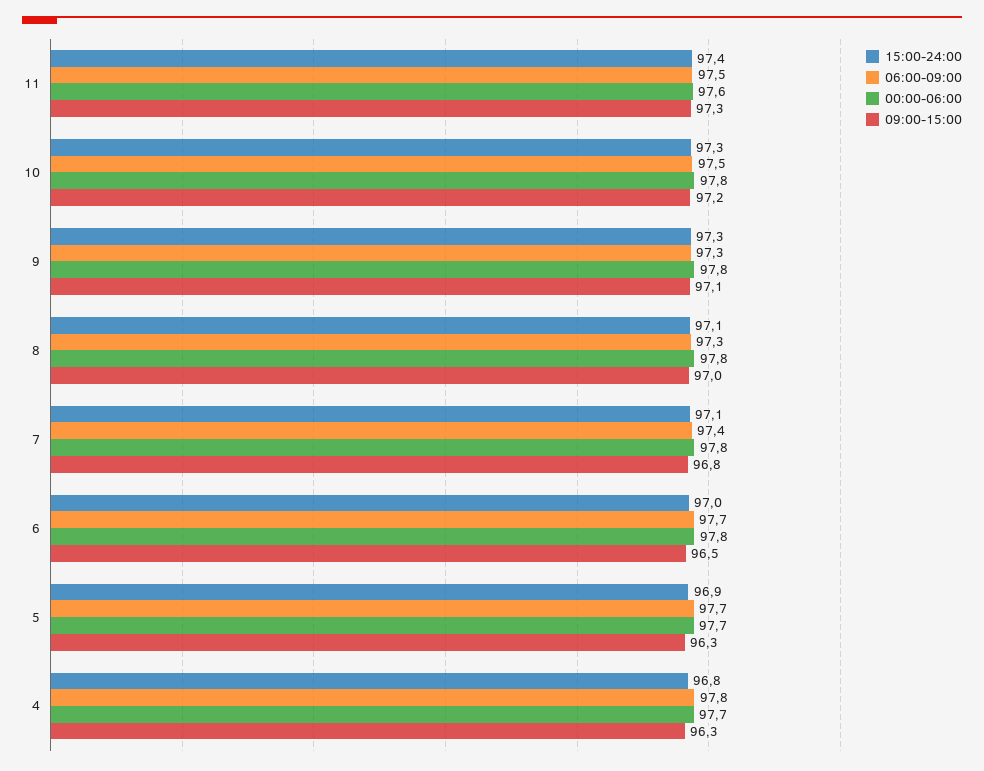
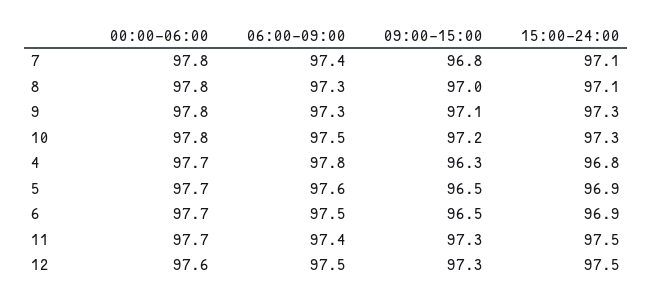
  {
    "15:00-24:00": {
-     "11": 97.4,
+     "11": 97.5,
      "10": 97.3,
      "9": 97.3,
      "8": 97.1,
      "7": 97.1,
-     "6": 97,
+     "6": 96.9,
      "5": 96.9,
-     "4": 96.8
+     "4": 96.8,
+     "12": 97.5
    },
    "06:00-09:00": {
-     "11": 97.5,
+     "11": 97.4,
      "10": 97.5,
      "9": 97.3,
      "8": 97.3,
      "7": 97.4,
-     "6": 97.7,
+     "6": 97.5,
-     "5": 97.7,
+     "5": 97.6,
-     "4": 97.8
+     "4": 97.8,
+     "12": 97.5
    },
    "00:00-06:00": {
-     "11": 97.6,
+     "11": 97.7,
      "10": 97.8,
      "9": 97.8,
      "8": 97.8,
      "7": 97.8,
-     "6": 97.8,
+     "6": 97.7,
      "5": 97.7,
-     "4": 97.7
+     "4": 97.7,
+     "12": 97.6
    },
    "09:00-15:00": {
      "11": 97.3,
      "10": 97.2,
      "9": 97.1,
      "8": 97,
      "7": 96.8,
      "6": 96.5,
-     "5": 96.3,
+     "5": 96.5,
-     "4": 96.3
+     "4": 96.3,
+     "12": 97.3
    }
  }

